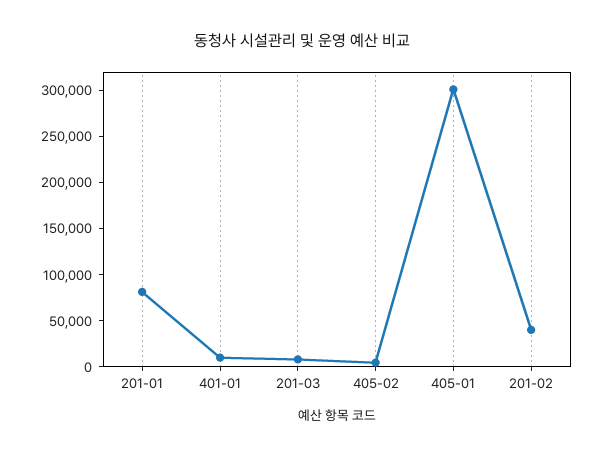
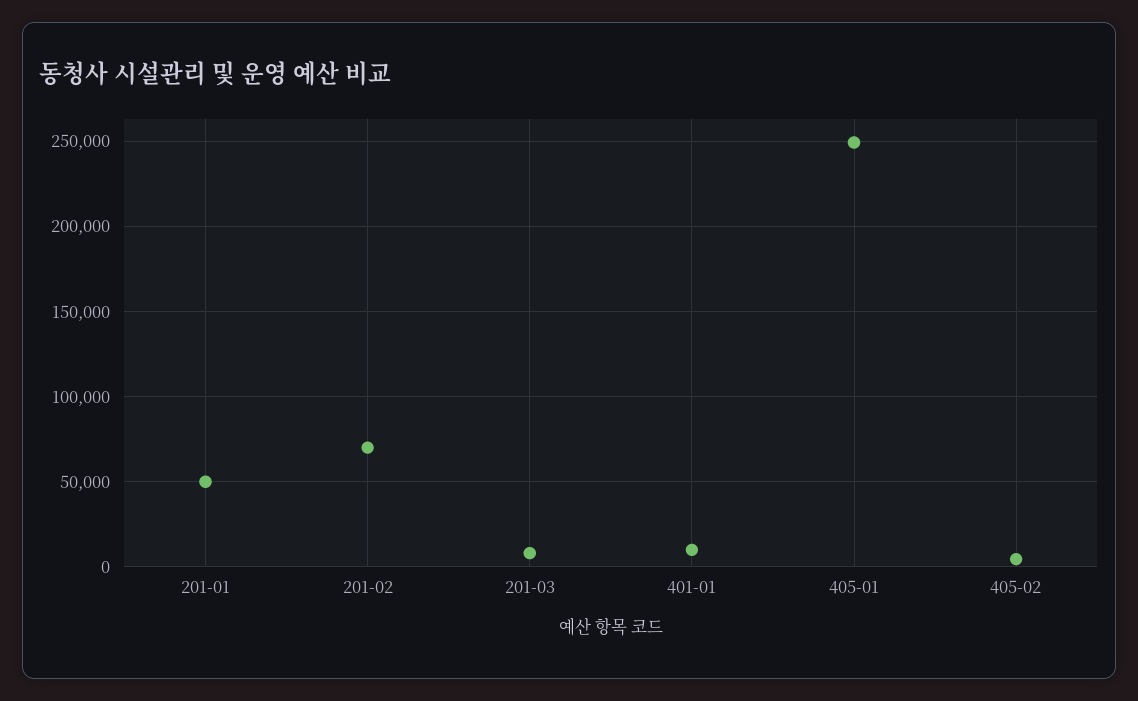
  {
-   "201-01": 80000,
+   "201-01": 50000,
    "401-01": 10000,
    "201-03": 10000,
    "405-02": 5000,
-   "405-01": 300000,
+   "405-01": 250000,
-   "201-02": 40000
+   "201-02": 70000
  }

